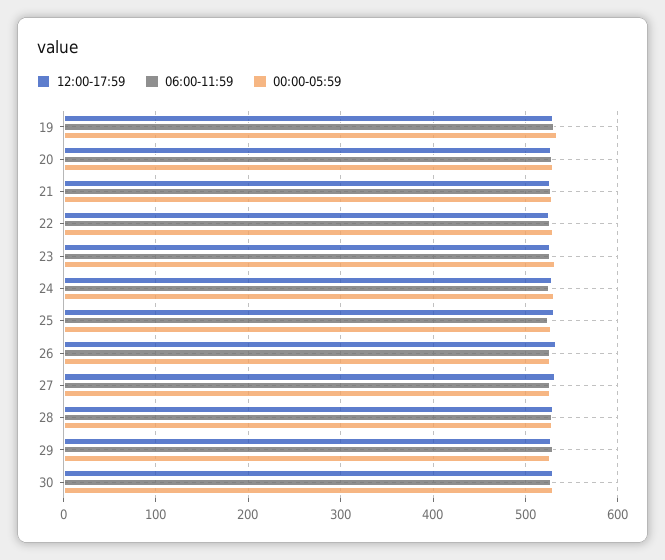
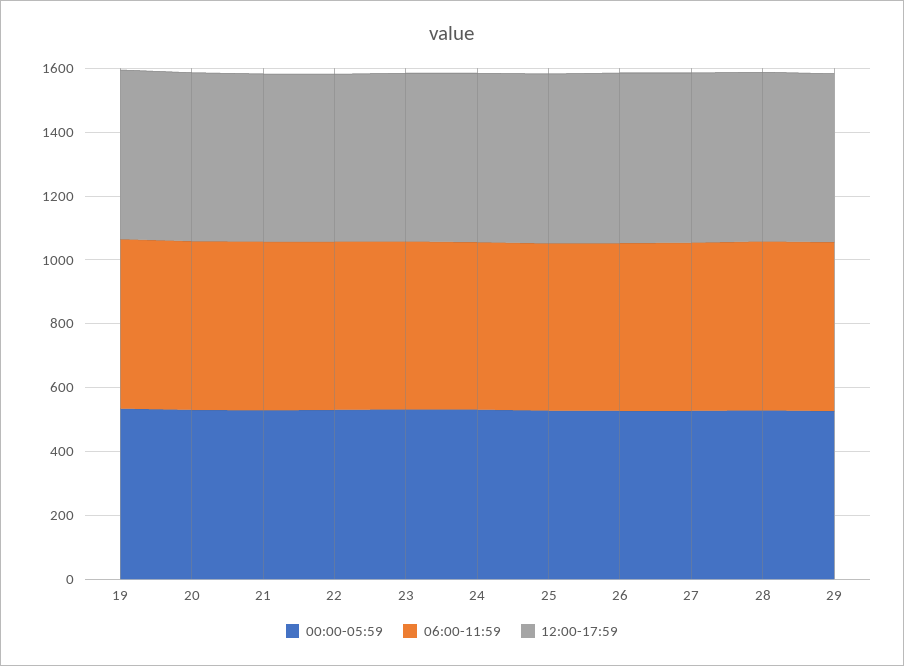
  {
    "12:00-17:59": {
      "19": 530,
      "20": 530,
      "21": 530,
      "22": 530,
      "23": 530,
      "24": 530,
      "25": 530,
      "26": 530,
      "27": 530,
      "28": 530,
-     "29": 530,
+     "29": 530
-     "30": 530
    },
    "06:00-11:59": {
      "19": 530,
      "20": 530,
      "21": 530,
      "22": 530,
      "23": 530,
      "24": 530,
      "25": 520,
      "26": 530,
      "27": 530,
      "28": 530,
-     "29": 530,
+     "29": 530
-     "30": 530
    },
    "00:00-05:59": {
      "19": 530,
      "20": 530,
      "21": 530,
      "22": 530,
      "23": 530,
      "24": 530,
      "25": 530,
      "26": 530,
      "27": 530,
      "28": 530,
-     "29": 530,
+     "29": 530
-     "30": 530
    }
  }

